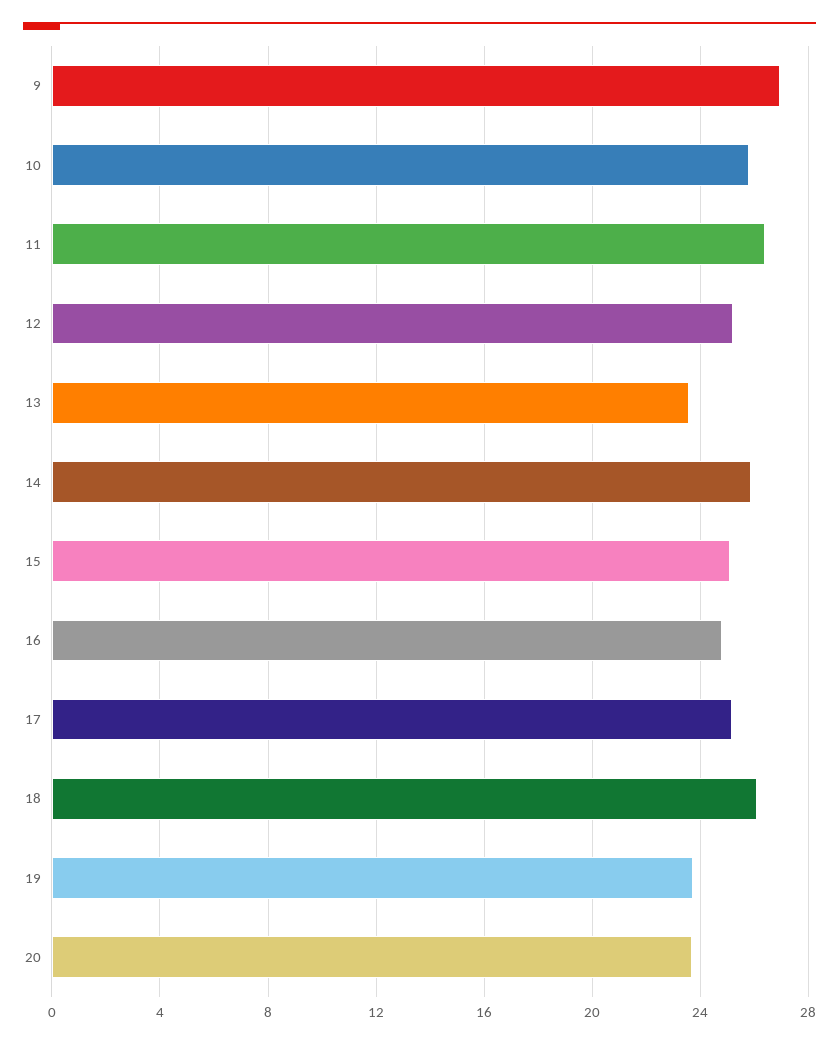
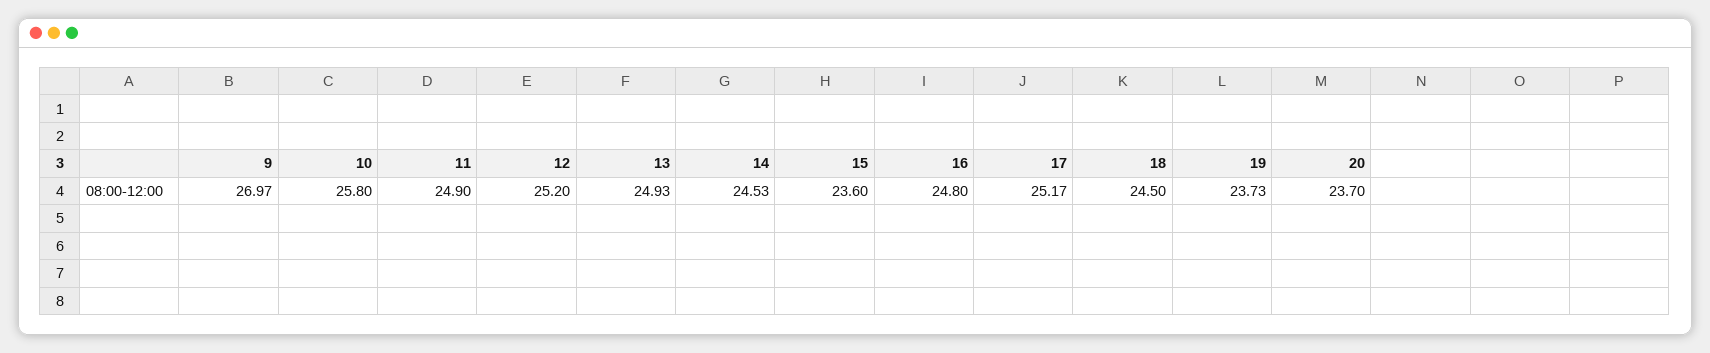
  {
    "9": 26.97,
    "10": 25.8,
-   "11": 26.5,
+   "11": 24.9,
    "12": 25.2,
-   "13": 23.5,
+   "13": 24.93,
-   "14": 26,
+   "14": 24.53,
-   "15": 25,
+   "15": 23.6,
    "16": 24.8,
    "17": 25.17,
-   "18": 26,
+   "18": 24.5,
    "19": 23.73,
    "20": 23.7
  }

